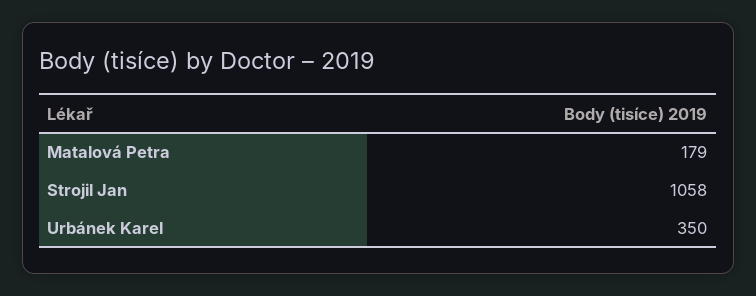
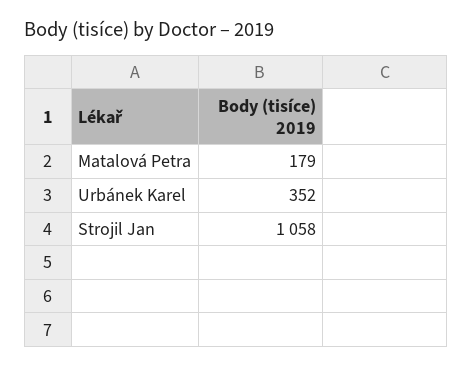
  {
    "Matalová Petra": 179,
    "Strojil Jan": 1058,
-   "Urbánek Karel": 350
+   "Urbánek Karel": 352
  }

